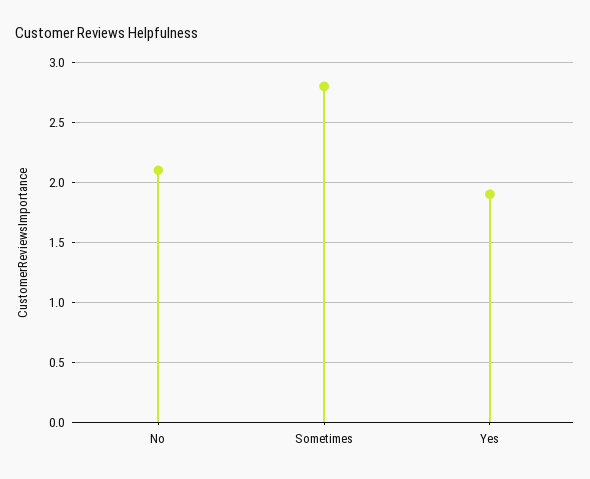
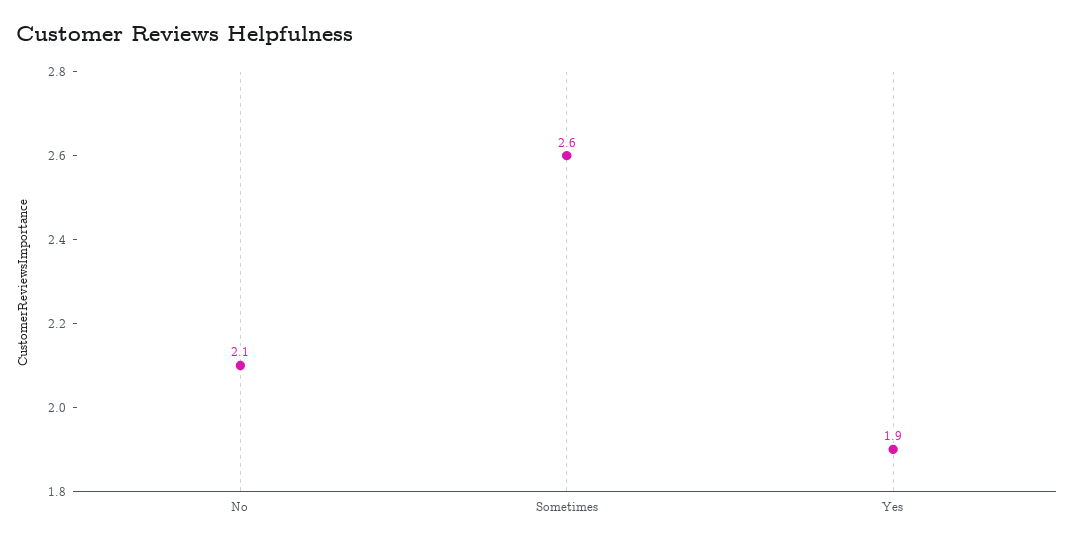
  {
    "No": 2.1,
-   "Sometimes": 2.8,
+   "Sometimes": 2.6,
    "Yes": 1.9
  }

